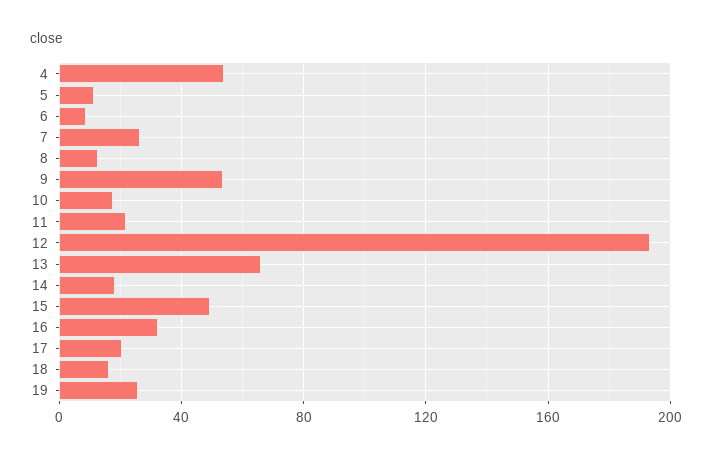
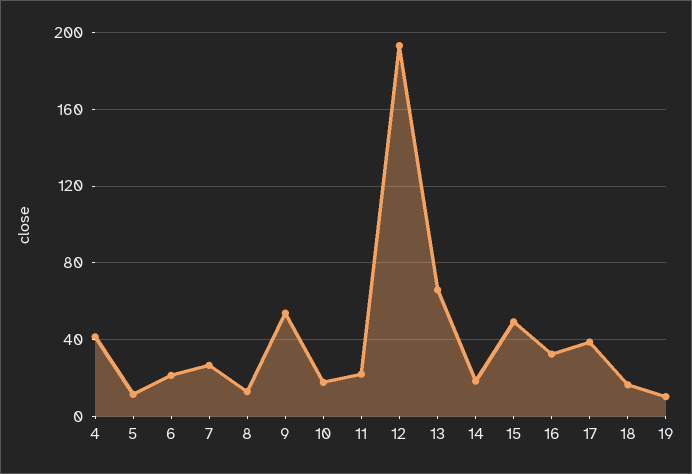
  {
-   "4": 55,
+   "4": 40,
    "5": 10,
-   "6": 10,
+   "6": 20,
    "7": 25,
    "8": 15,
    "9": 55,
    "10": 20,
    "11": 20,
    "12": 195,
    "13": 65,
    "14": 20,
    "15": 50,
    "16": 35,
-   "17": 20,
+   "17": 40,
    "18": 15,
-   "19": 25
+   "19": 10
  }

